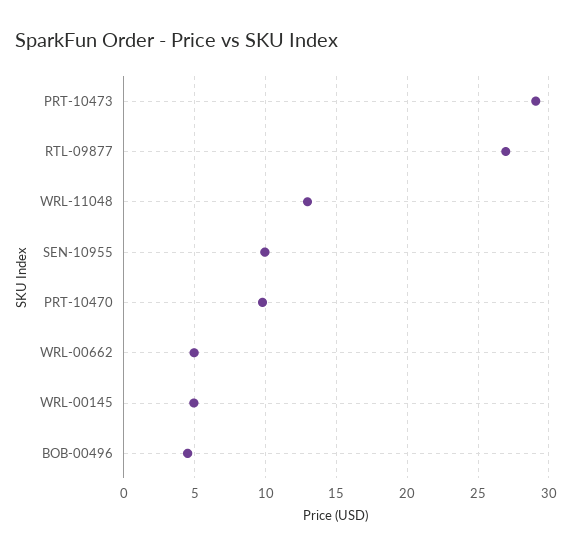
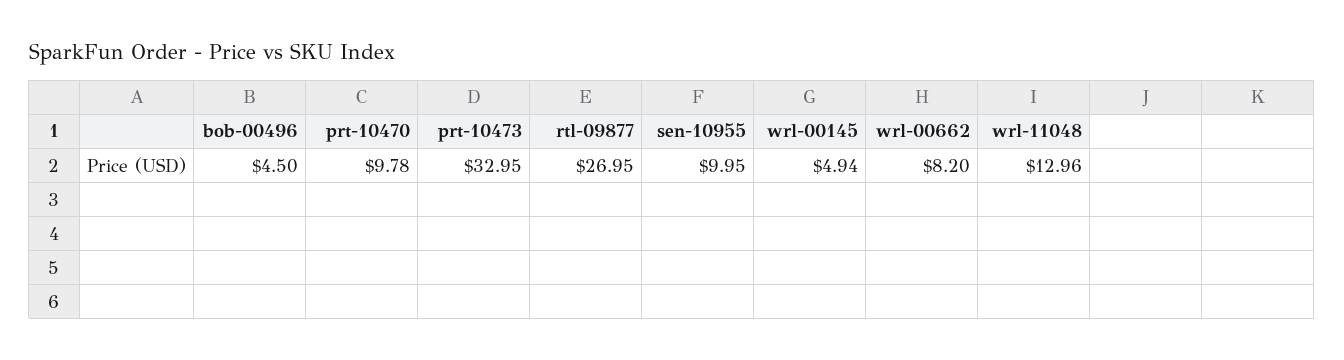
  {
-   "PRT-10473": 29,
+   "PRT-10473": 32.95,
    "RTL-09877": 26.95,
    "WRL-11048": 12.96,
    "SEN-10955": 9.95,
    "PRT-10470": 9.78,
-   "WRL-00662": 5,
+   "WRL-00662": 8.2,
    "WRL-00145": 4.94,
    "BOB-00496": 4.5
  }

